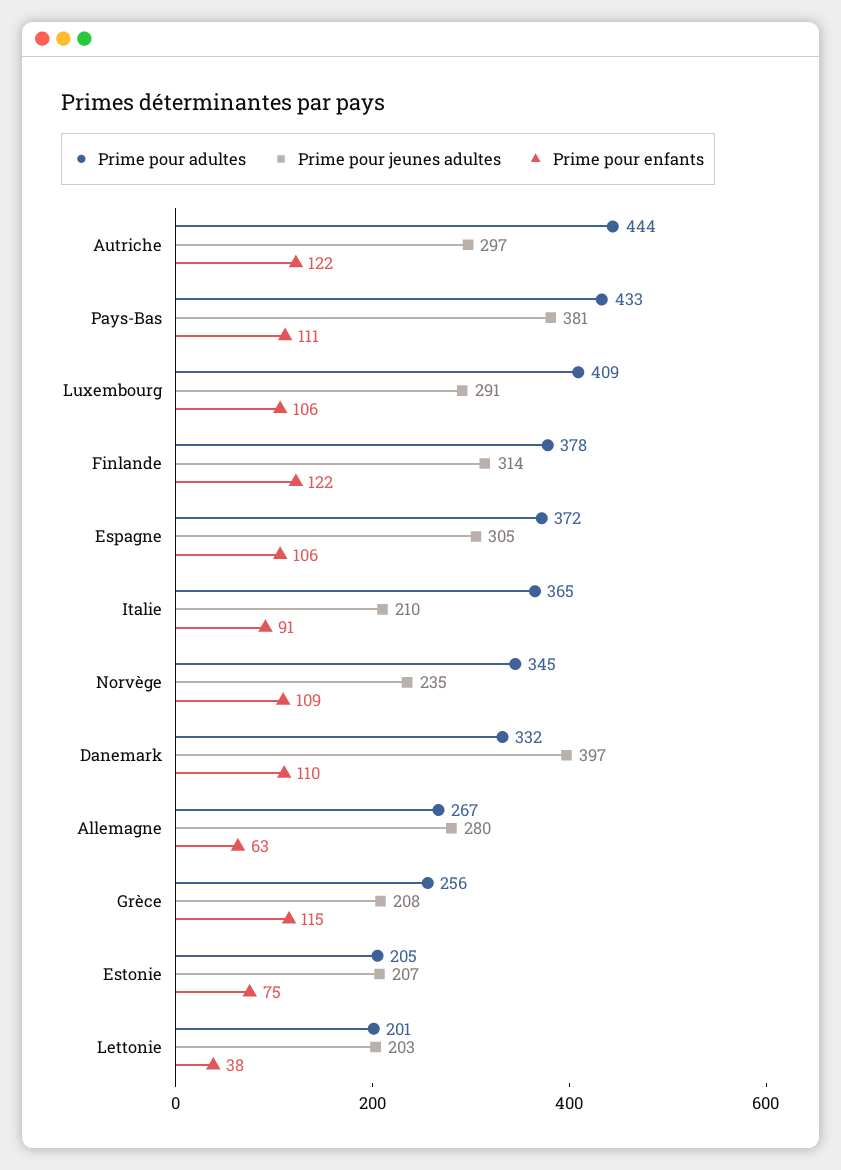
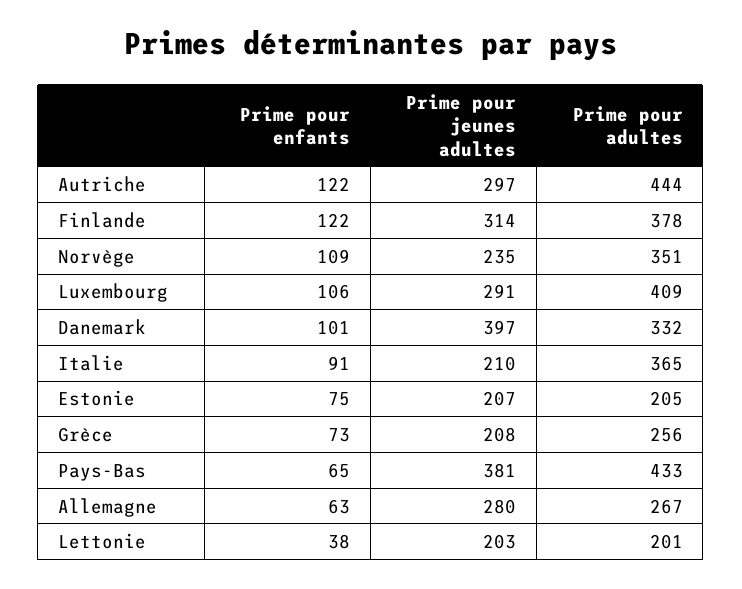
  {
    "Prime pour adultes": {
      "Autriche": 444,
      "Pays-Bas": 433,
      "Luxembourg": 409,
      "Finlande": 378,
-     "Espagne": 372,
      "Italie": 365,
-     "Norvège": 345,
+     "Norvège": 351,
      "Danemark": 332,
      "Allemagne": 267,
      "Grèce": 256,
      "Estonie": 205,
      "Lettonie": 201
    },
    "Prime pour jeunes adultes": {
      "Autriche": 297,
      "Pays-Bas": 381,
      "Luxembourg": 291,
      "Finlande": 314,
-     "Espagne": 305,
      "Italie": 210,
      "Norvège": 235,
      "Danemark": 397,
      "Allemagne": 280,
      "Grèce": 208,
      "Estonie": 207,
      "Lettonie": 203
    },
    "Prime pour enfants": {
      "Autriche": 122,
-     "Pays-Bas": 111,
+     "Pays-Bas": 65,
      "Luxembourg": 106,
      "Finlande": 122,
-     "Espagne": 106,
      "Italie": 91,
      "Norvège": 109,
-     "Danemark": 110,
+     "Danemark": 101,
      "Allemagne": 63,
-     "Grèce": 115,
+     "Grèce": 73,
      "Estonie": 75,
      "Lettonie": 38
    }
  }

